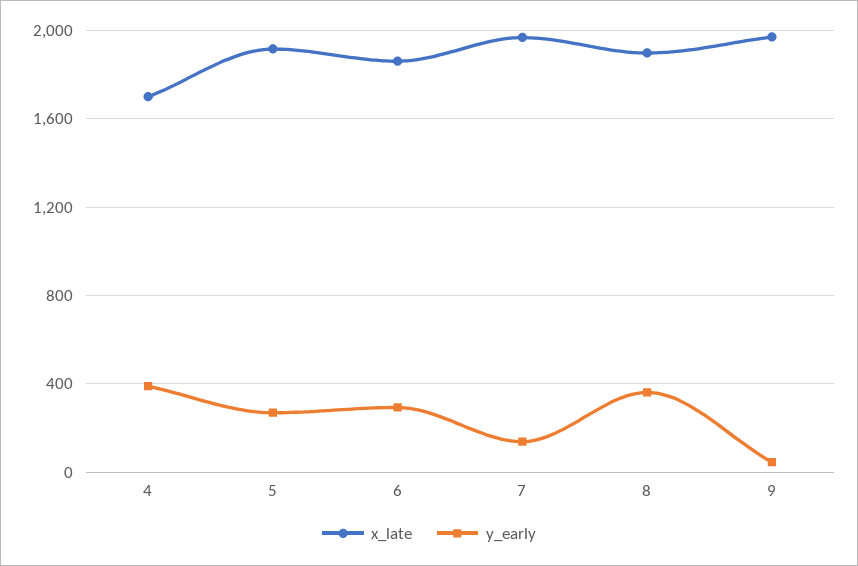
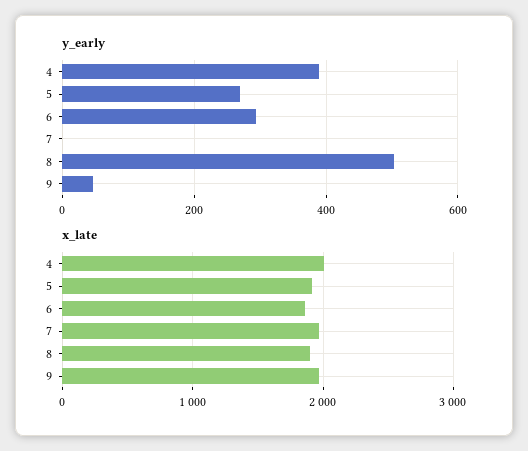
  {
    "x_late": {
-     "4": 1700,
+     "4": 2000,
      "5": 1900,
      "6": 1850,
      "7": 1950,
      "8": 1900,
      "9": 1950
    },
    "y_early": {
      "4": 400,
      "5": 280,
      "6": 300,
-     "7": 150,
+     "7": 0,
-     "8": 350,
+     "8": 500,
      "9": 40
    }
  }

